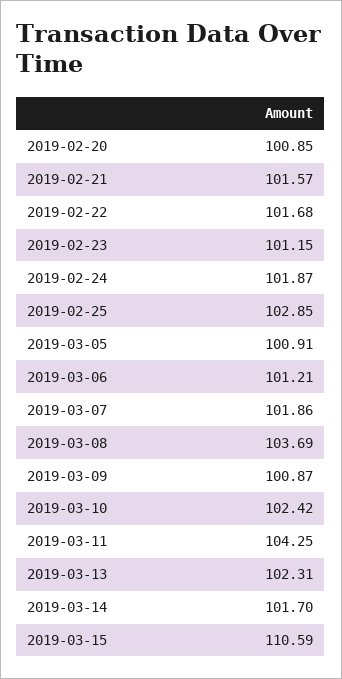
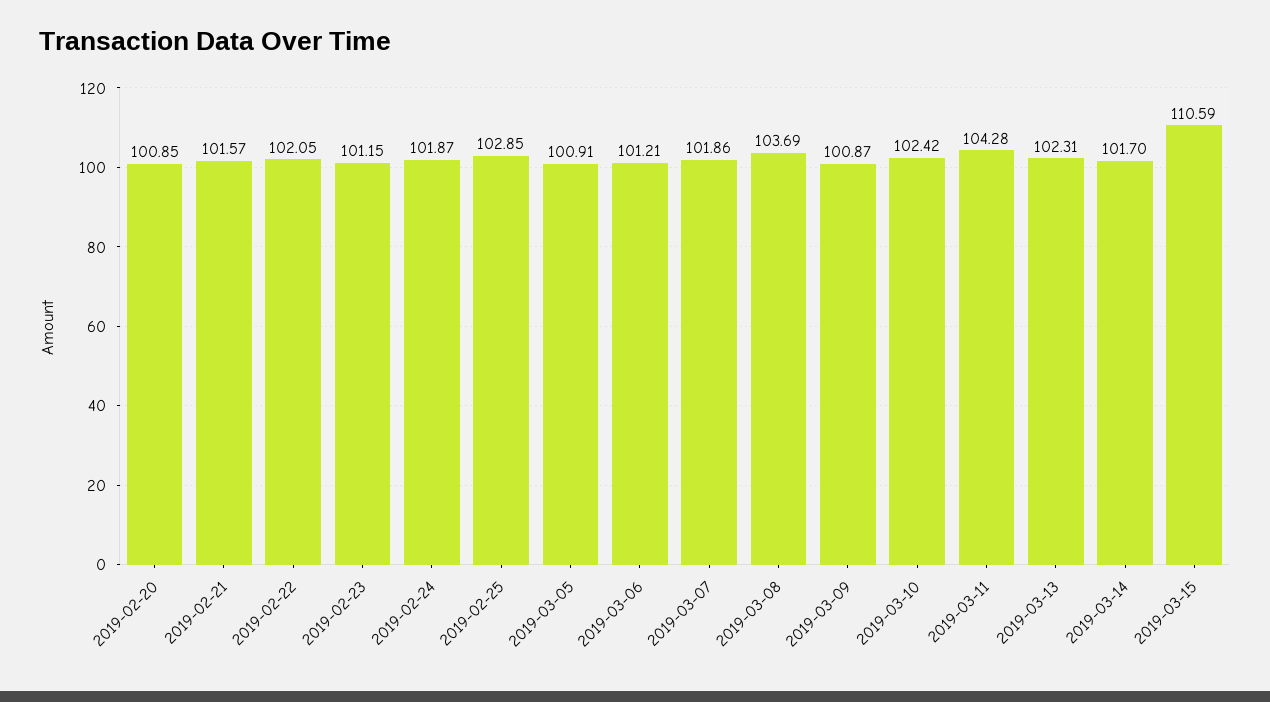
  {
    "2019-02-20": 100.85,
    "2019-02-21": 101.57,
-   "2019-02-22": 101.68,
+   "2019-02-22": 102.05,
    "2019-02-23": 101.15,
    "2019-02-24": 101.87,
    "2019-02-25": 102.85,
    "2019-03-05": 100.91,
    "2019-03-06": 101.21,
    "2019-03-07": 101.86,
    "2019-03-08": 103.69,
    "2019-03-09": 100.87,
    "2019-03-10": 102.42,
-   "2019-03-11": 104.25,
+   "2019-03-11": 104.28,
    "2019-03-13": 102.31,
    "2019-03-14": 101.7,
    "2019-03-15": 110.59
  }

